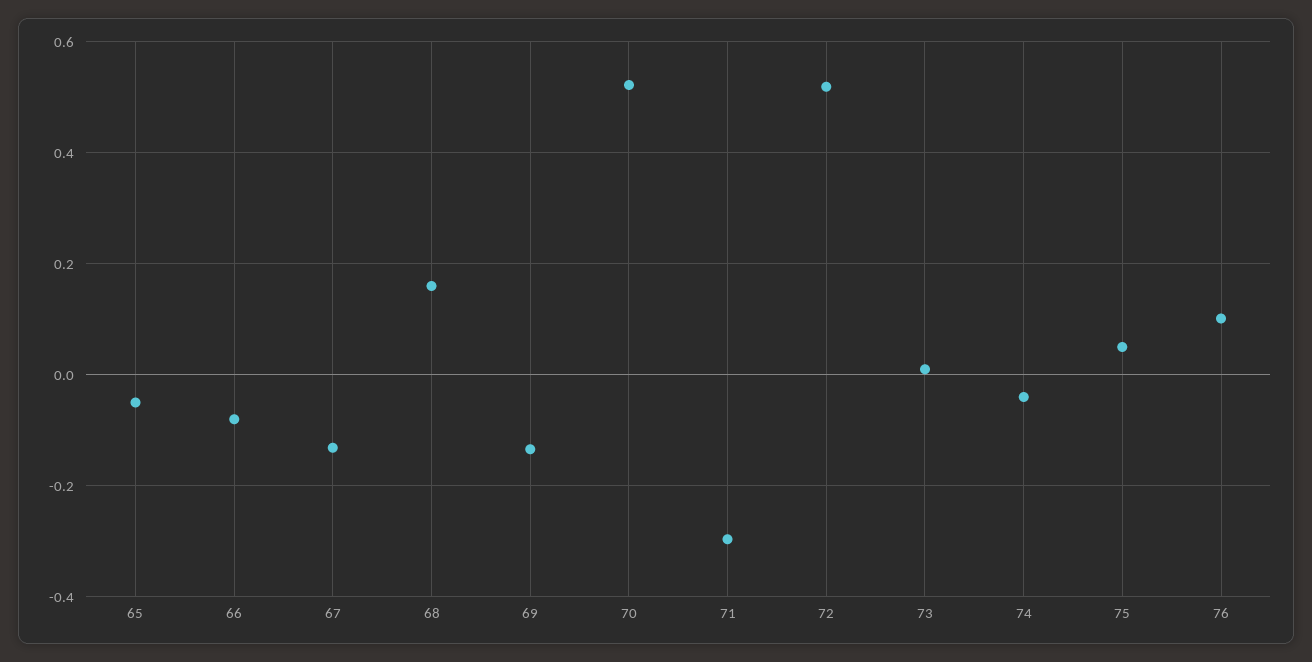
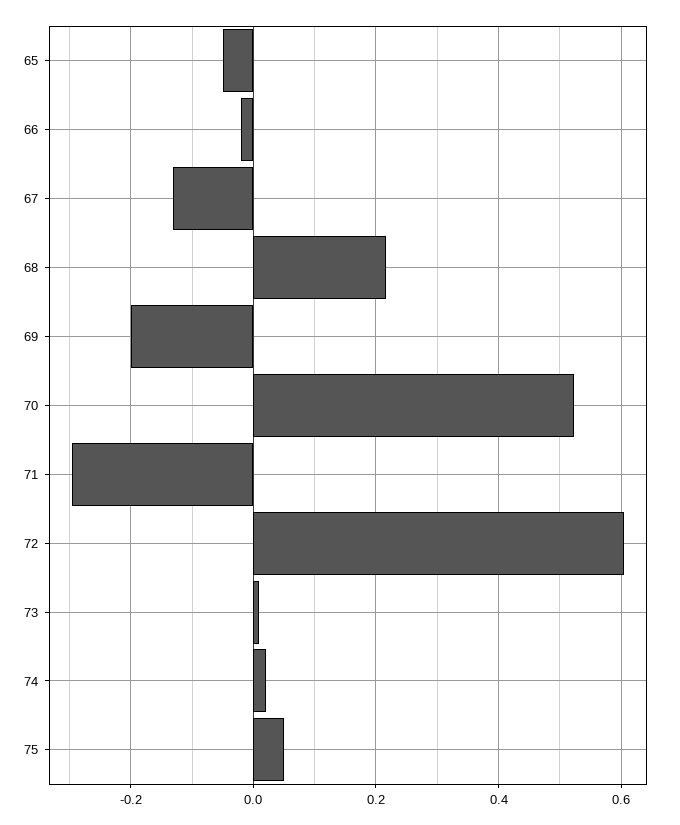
  {
    "65": -0.06,
-   "66": -0.08,
+   "66": -0.02,
    "67": -0.14,
-   "68": 0.16,
+   "68": 0.22,
-   "69": -0.14,
+   "69": -0.2,
    "70": 0.52,
    "71": -0.3,
-   "72": 0.52,
+   "72": 0.6,
    "73": 0.02,
-   "74": -0.04,
+   "74": 0.02,
-   "75": 0.06,
+   "75": 0.06
-   "76": 0.1
  }

